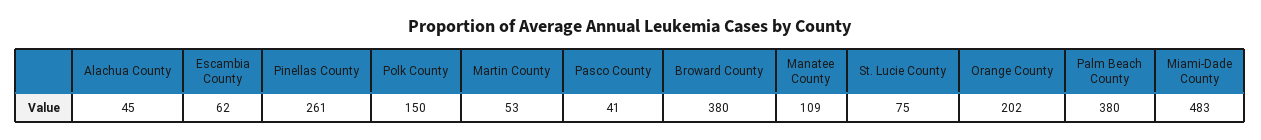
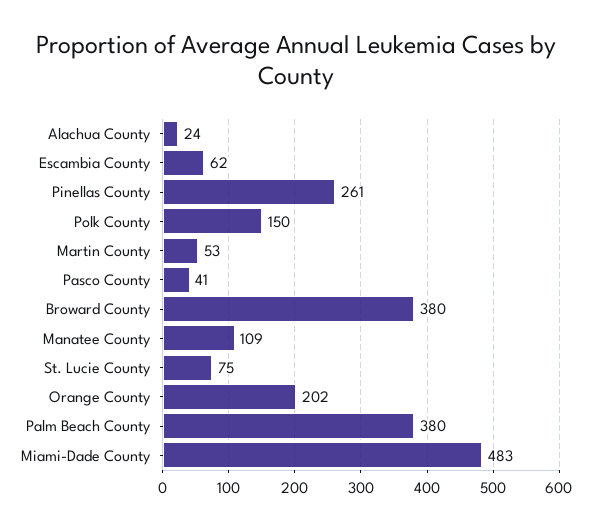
  {
-   "Alachua County": 45,
+   "Alachua County": 24,
    "Escambia County": 62,
    "Pinellas County": 261,
    "Polk County": 150,
    "Martin County": 53,
    "Pasco County": 41,
    "Broward County": 380,
    "Manatee County": 109,
    "St. Lucie County": 75,
    "Orange County": 202,
    "Palm Beach County": 380,
    "Miami-Dade County": 483
  }

